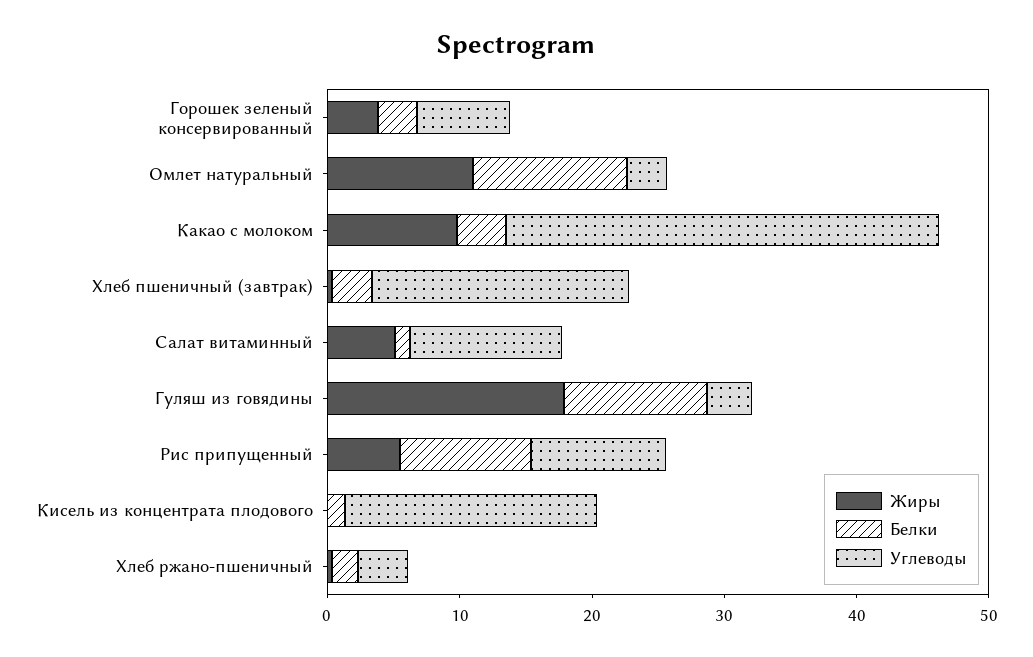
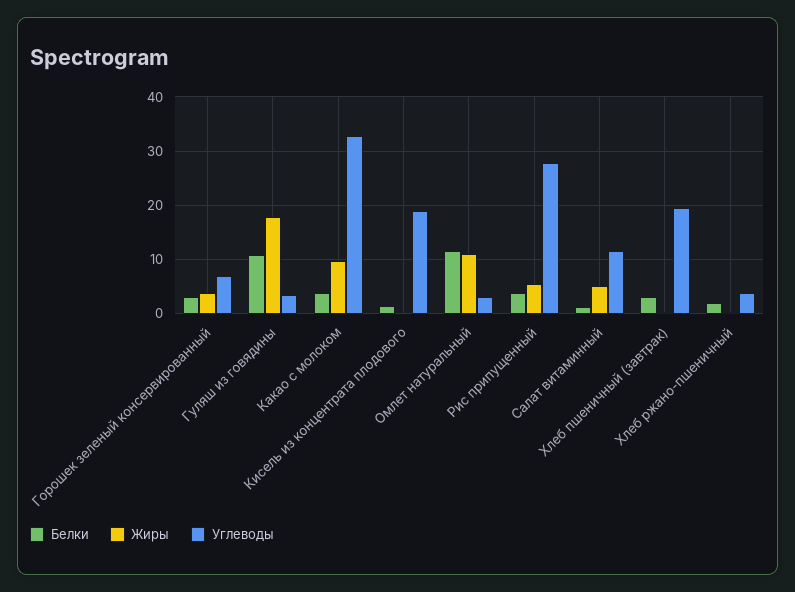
  {
    "Жиры": {
      "Горошек зеленый консервированный": 4,
      "Омлет натуральный": 12,
      "Какао с молоком": 10,
      "Хлеб пшеничный (завтрак)": 0,
      "Салат витаминный": 6,
      "Гуляш из говядины": 18,
      "Рис припущенный": 6,
      "Кисель из концентрата плодового": 0,
      "Хлеб ржано-пшеничный": 0
    },
    "Белки": {
      "Горошек зеленый консервированный": 2,
      "Омлет натуральный": 12,
      "Какао с молоком": 4,
      "Хлеб пшеничный (завтрак)": 4,
      "Салат витаминный": 2,
      "Гуляш из говядины": 10,
-     "Рис припущенный": 10,
+     "Рис припущенный": 4,
      "Кисель из концентрата плодового": 2,
      "Хлеб ржано-пшеничный": 2
    },
    "Углеводы": {
      "Горошек зеленый консервированный": 6,
      "Омлет натуральный": 4,
      "Какао с молоком": 32,
      "Хлеб пшеничный (завтрак)": 20,
      "Салат витаминный": 12,
      "Гуляш из говядины": 4,
-     "Рис припущенный": 10,
+     "Рис припущенный": 28,
      "Кисель из концентрата плодового": 20,
      "Хлеб ржано-пшеничный": 4
    }
  }

